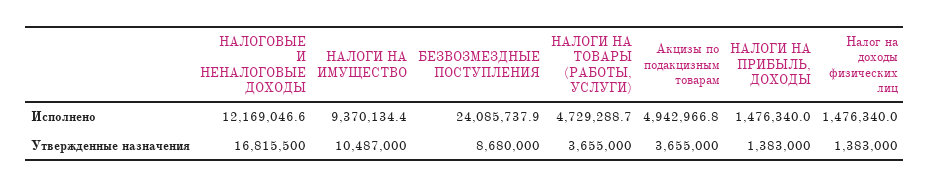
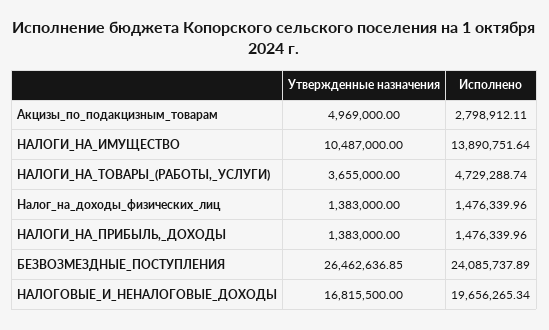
  {
    "НАЛОГОВЫЕ И НЕНАЛОГОВЫЕ ДОХОДЫ": {
-     "Исполнено": 12169046.6,
+     "Исполнено": 19656265.34,
      "Утвержденные назначения": 16815500
    },
    "НАЛОГИ НА ИМУЩЕСТВО": {
-     "Исполнено": 9370134.4,
+     "Исполнено": 13890751.64,
      "Утвержденные назначения": 10487000
    },
    "БЕЗВОЗМЕЗДНЫЕ ПОСТУПЛЕНИЯ": {
      "Исполнено": 24085737.89,
-     "Утвержденные назначения": 8680000
+     "Утвержденные назначения": 26462636.85
    },
    "НАЛОГИ НА ТОВАРЫ (РАБОТЫ, УСЛУГИ)": {
      "Исполнено": 4729288.74,
      "Утвержденные назначения": 3655000
    },
    "Акцизы по подакцизным товарам": {
-     "Исполнено": 4942966.8,
+     "Исполнено": 2798912.11,
-     "Утвержденные назначения": 3655000
+     "Утвержденные назначения": 4969000
    },
    "НАЛОГИ НА ПРИБЫЛЬ, ДОХОДЫ": {
      "Исполнено": 1476339.96,
      "Утвержденные назначения": 1383000
    },
    "Налог на доходы физических лиц": {
      "Исполнено": 1476339.96,
      "Утвержденные назначения": 1383000
    }
  }

